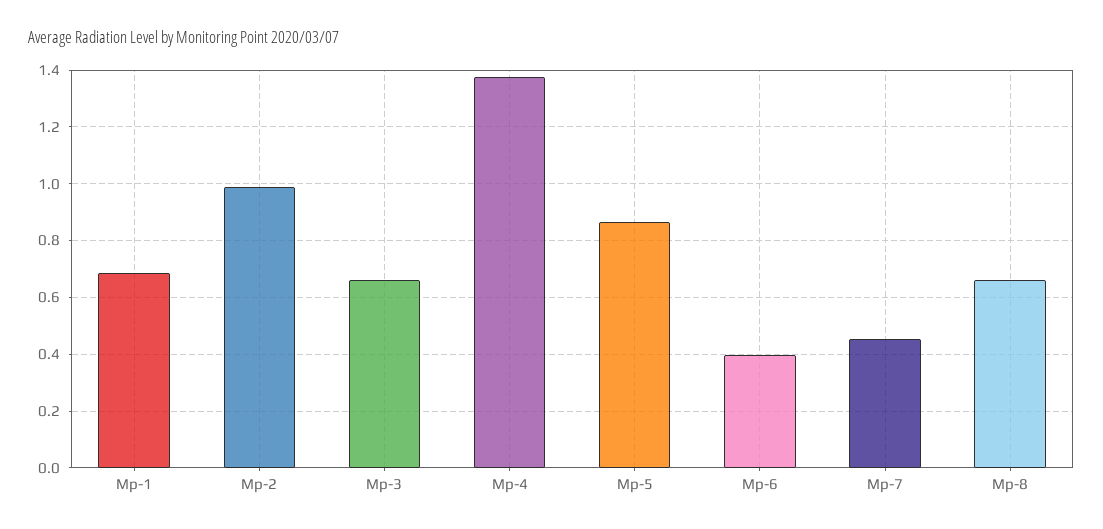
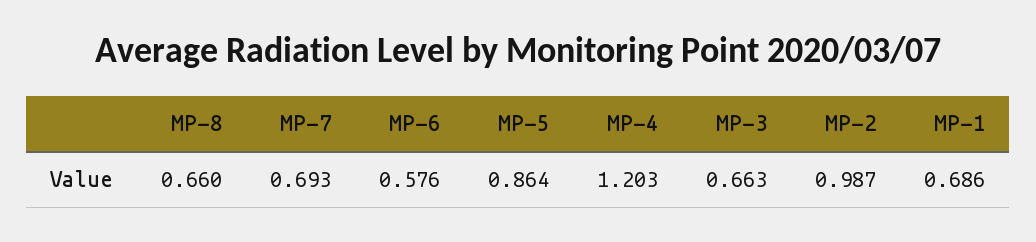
  {
    "Mp-1": 0.686,
    "Mp-2": 0.987,
    "Mp-3": 0.663,
-   "Mp-4": 1.375,
+   "Mp-4": 1.203,
    "Mp-5": 0.864,
-   "Mp-6": 0.4,
+   "Mp-6": 0.576,
-   "Mp-7": 0.45,
+   "Mp-7": 0.693,
    "Mp-8": 0.66
  }

